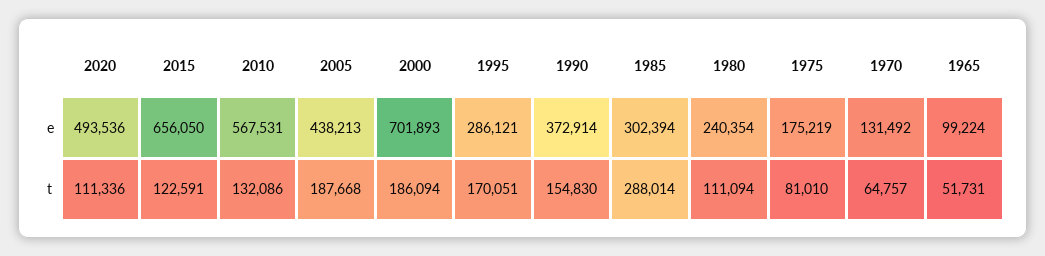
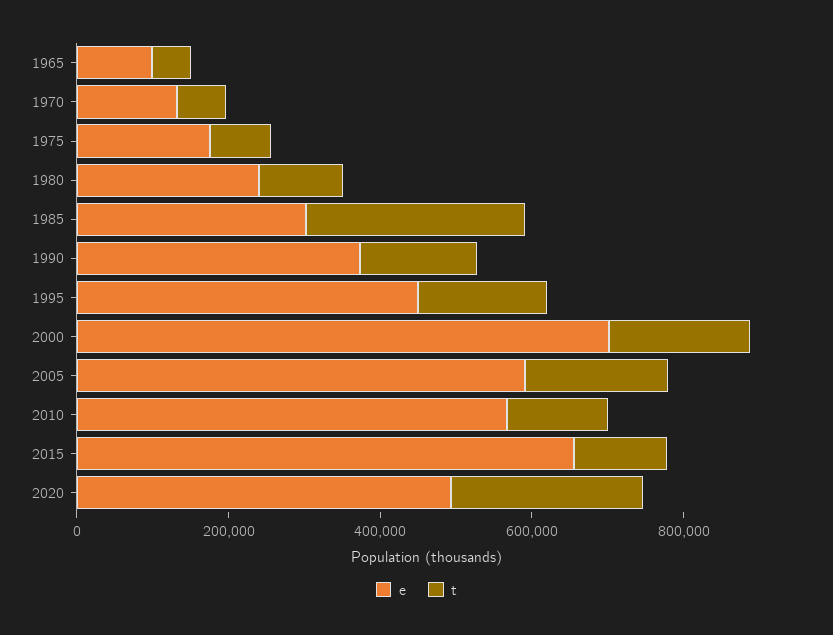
  {
    "e": {
      "2020": 493536,
      "2015": 656050,
      "2010": 567531,
-     "2005": 438213,
+     "2005": 600000,
      "2000": 701893,
-     "1995": 286121,
+     "1995": 450000,
      "1990": 372914,
      "1985": 302394,
      "1980": 240354,
      "1975": 175219,
      "1970": 131492,
      "1965": 99224
    },
    "t": {
-     "2020": 111336,
+     "2020": 250000,
      "2015": 122591,
      "2010": 132086,
      "2005": 187668,
      "2000": 186094,
      "1995": 170051,
      "1990": 154830,
      "1985": 288014,
      "1980": 111094,
      "1975": 81010,
      "1970": 64757,
      "1965": 51731
    }
  }

